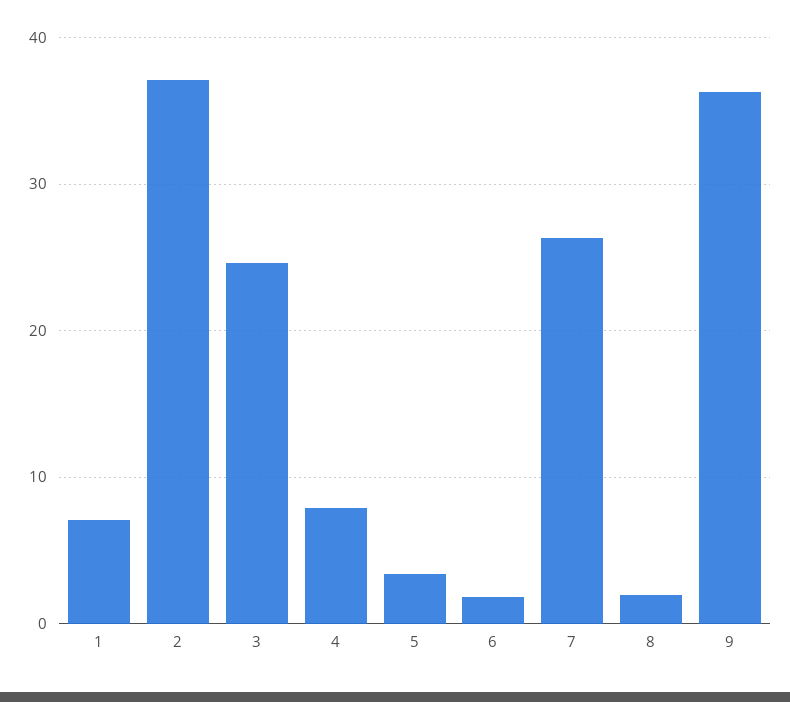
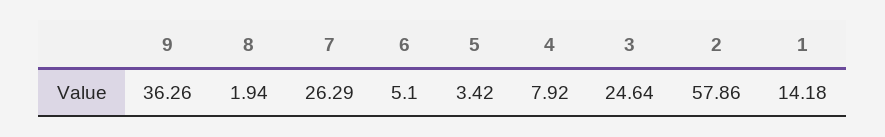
  {
-   "1": 7,
+   "1": 14.18,
-   "2": 37,
+   "2": 57.86,
    "3": 24.64,
    "4": 7.92,
    "5": 3.42,
-   "6": 2,
+   "6": 5.1,
    "7": 26.29,
    "8": 1.94,
    "9": 36.26
  }

